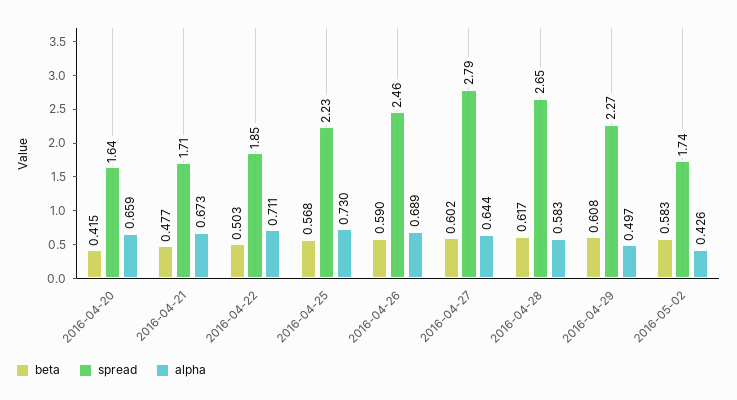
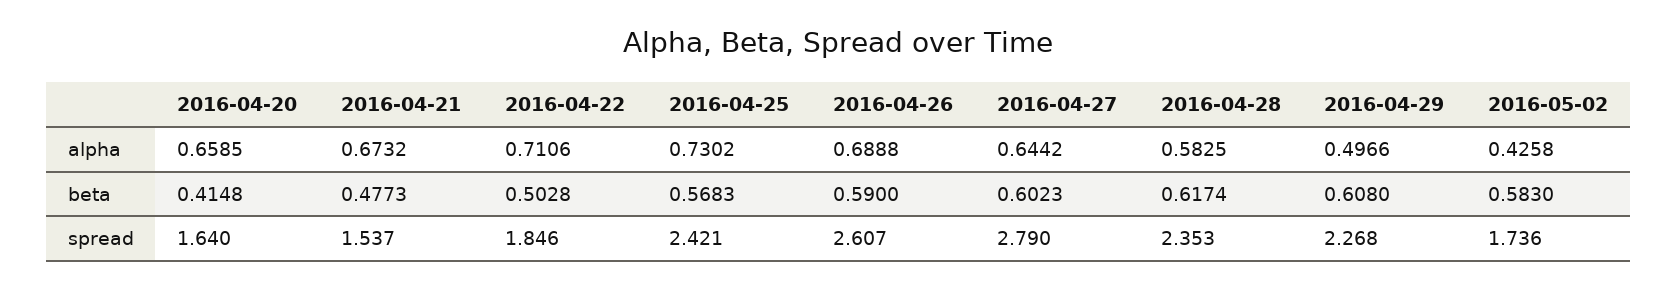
  {
    "beta": {
      "2016-04-20": 0.4148,
      "2016-04-21": 0.4773,
      "2016-04-22": 0.5028,
      "2016-04-25": 0.5683,
      "2016-04-26": 0.59,
      "2016-04-27": 0.6023,
      "2016-04-28": 0.6174,
      "2016-04-29": 0.608,
      "2016-05-02": 0.583
    },
    "spread": {
      "2016-04-20": 1.64,
-     "2016-04-21": 1.71,
+     "2016-04-21": 1.537,
      "2016-04-22": 1.846,
-     "2016-04-25": 2.23,
+     "2016-04-25": 2.421,
-     "2016-04-26": 2.46,
+     "2016-04-26": 2.607,
      "2016-04-27": 2.79,
-     "2016-04-28": 2.65,
+     "2016-04-28": 2.353,
      "2016-04-29": 2.268,
      "2016-05-02": 1.736
    },
    "alpha": {
      "2016-04-20": 0.6585,
      "2016-04-21": 0.6732,
      "2016-04-22": 0.7106,
      "2016-04-25": 0.7302,
      "2016-04-26": 0.6888,
      "2016-04-27": 0.6442,
      "2016-04-28": 0.5825,
      "2016-04-29": 0.4966,
      "2016-05-02": 0.4258
    }
  }

